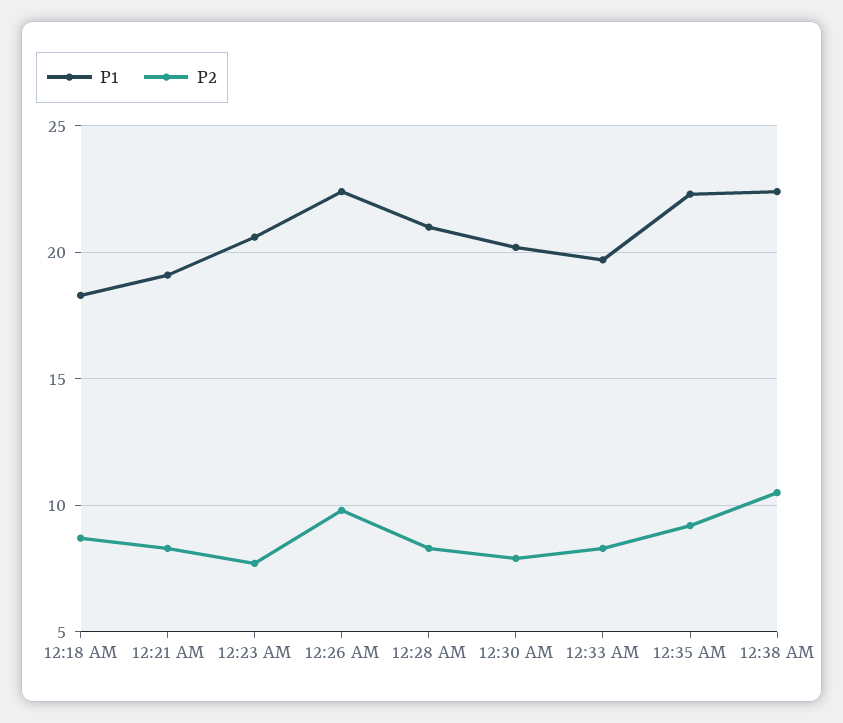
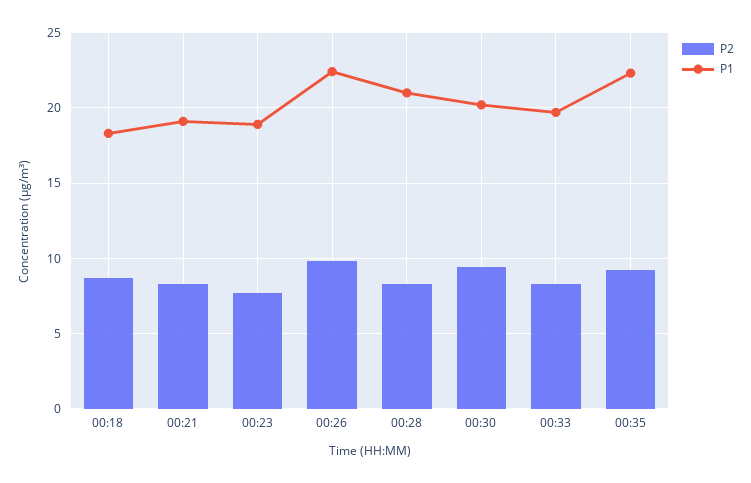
  {
    "P1": {
      "12:18 AM": 18.5,
      "12:21 AM": 19,
-     "12:23 AM": 20.5,
+     "12:23 AM": 19,
      "12:26 AM": 22.5,
      "12:28 AM": 21,
      "12:30 AM": 20,
      "12:33 AM": 19.5,
-     "12:35 AM": 22.5,
+     "12:35 AM": 22.5
-     "12:38 AM": 22.5
    },
    "P2": {
      "12:18 AM": 8.5,
      "12:21 AM": 8.5,
      "12:23 AM": 7.5,
      "12:26 AM": 10,
      "12:28 AM": 8.5,
-     "12:30 AM": 8,
+     "12:30 AM": 9.5,
      "12:33 AM": 8.5,
-     "12:35 AM": 9,
+     "12:35 AM": 9
-     "12:38 AM": 10.5
    }
  }

